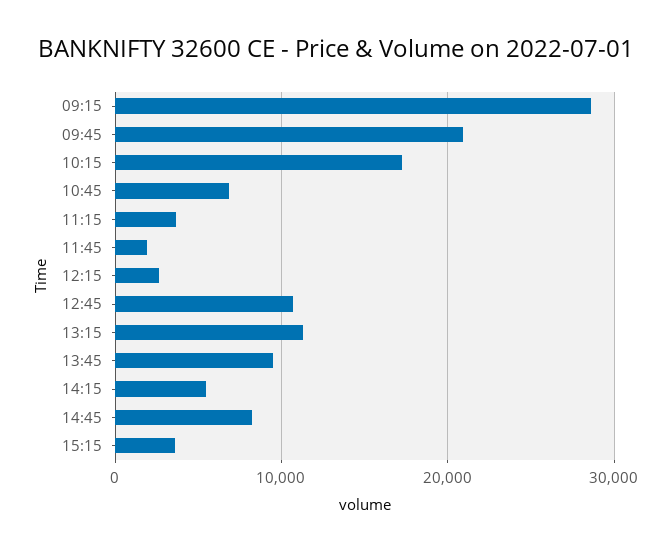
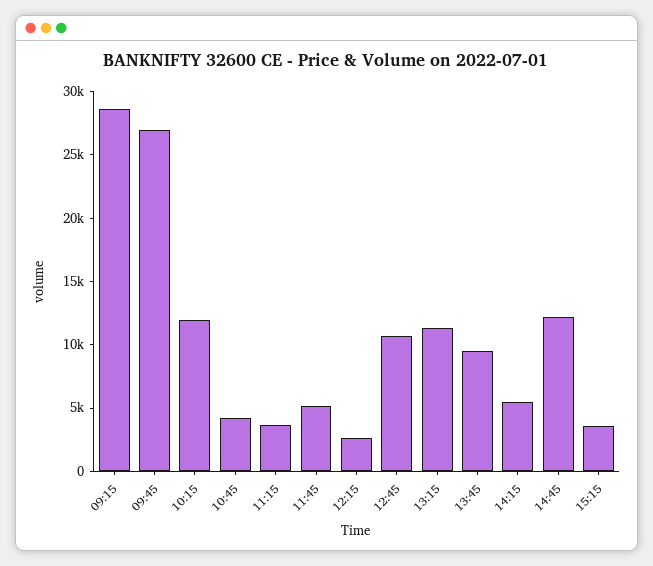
  {
    "09:15": 29000,
-   "09:45": 21000,
+   "09:45": 27000,
-   "10:15": 17000,
+   "10:15": 12000,
-   "10:45": 7000,
+   "10:45": 4000,
    "11:15": 4000,
-   "11:45": 2000,
+   "11:45": 5000,
    "12:15": 3000,
    "12:45": 11000,
    "13:15": 11000,
    "13:45": 9000,
    "14:15": 5000,
-   "14:45": 8000,
+   "14:45": 12000,
    "15:15": 4000
  }

